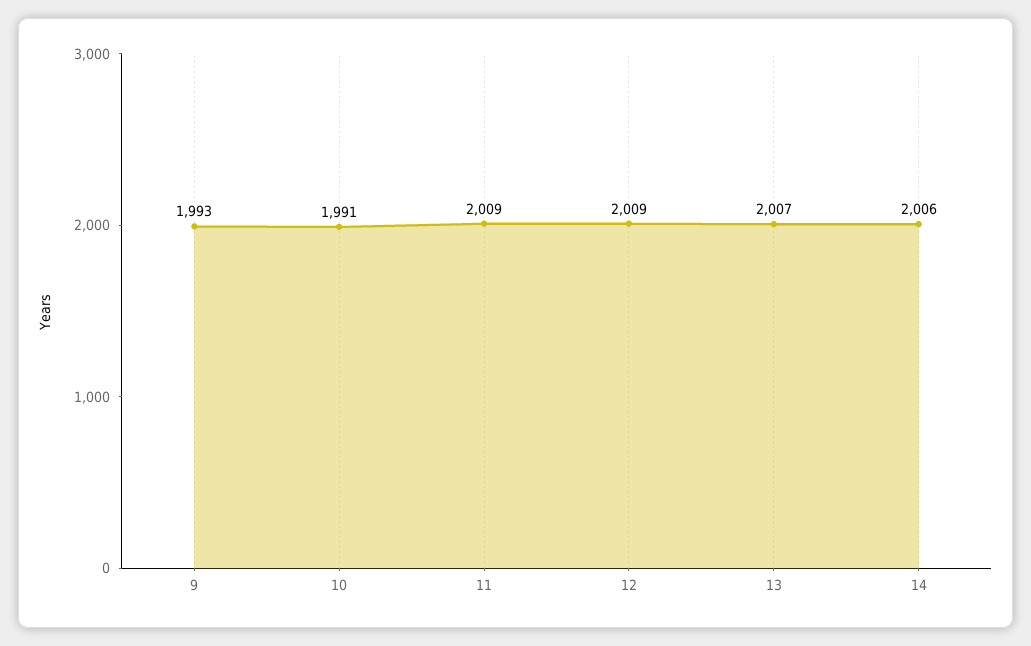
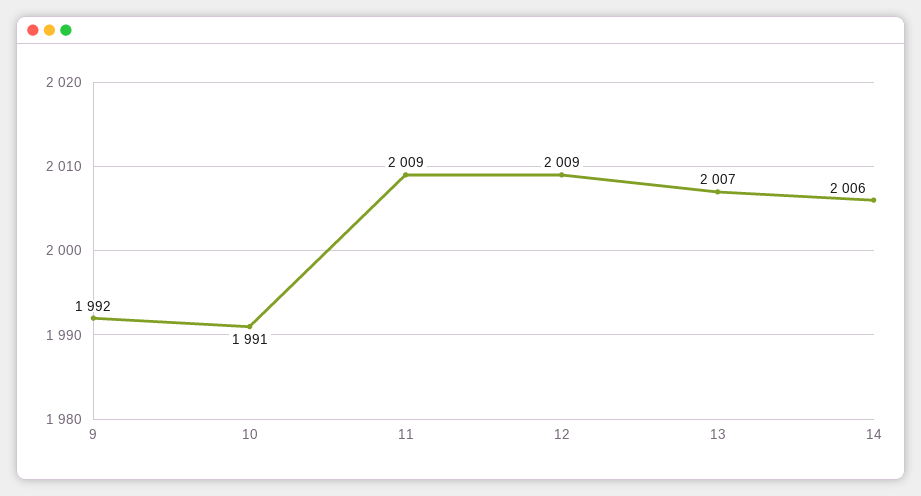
  {
-   "9": 1993,
+   "9": 1992,
    "10": 1991,
    "11": 2009,
    "12": 2009,
    "13": 2007,
    "14": 2006
  }

